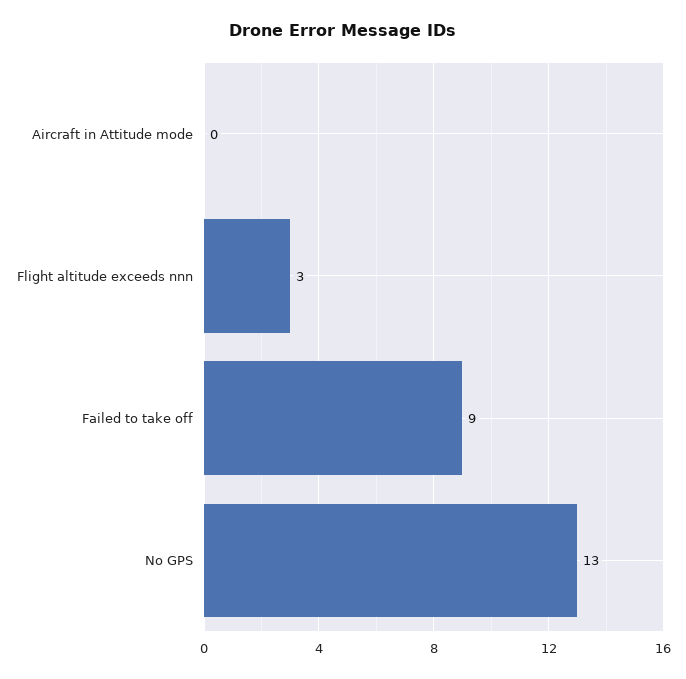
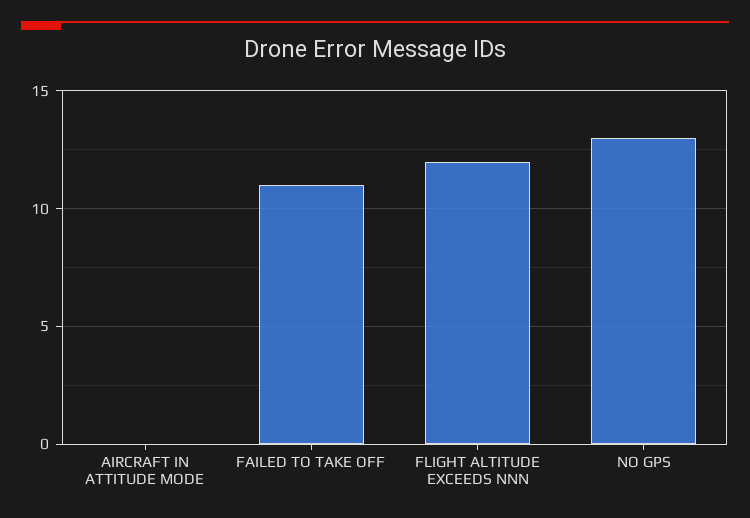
  {
    "Aircraft in Attitude mode": 0,
-   "Flight altitude exceeds nnn": 3,
+   "Flight altitude exceeds nnn": 12,
-   "Failed to take off": 9,
+   "Failed to take off": 11,
    "No GPS": 13
  }

